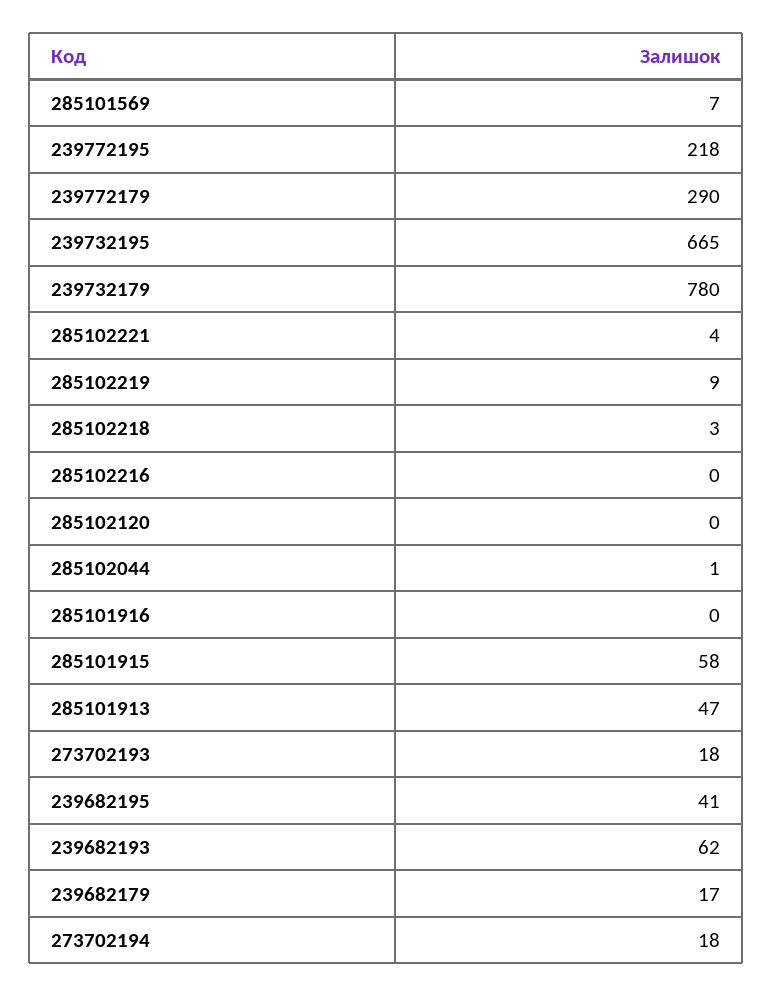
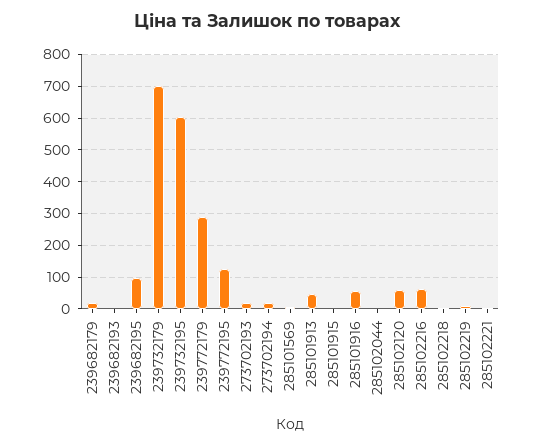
  {
    "285101569": 7,
-   "239772195": 218,
+   "239772195": 120,
    "239772179": 290,
-   "239732195": 665,
+   "239732195": 600,
-   "239732179": 780,
+   "239732179": 700,
    "285102221": 4,
    "285102219": 9,
    "285102218": 3,
-   "285102216": 0,
+   "285102216": 60,
-   "285102120": 0,
+   "285102120": 60,
    "285102044": 1,
-   "285101916": 0,
+   "285101916": 60,
-   "285101915": 58,
+   "285101915": 0,
    "285101913": 47,
    "273702193": 18,
-   "239682195": 41,
+   "239682195": 100,
-   "239682193": 62,
+   "239682193": 0,
    "239682179": 17,
    "273702194": 18
  }

